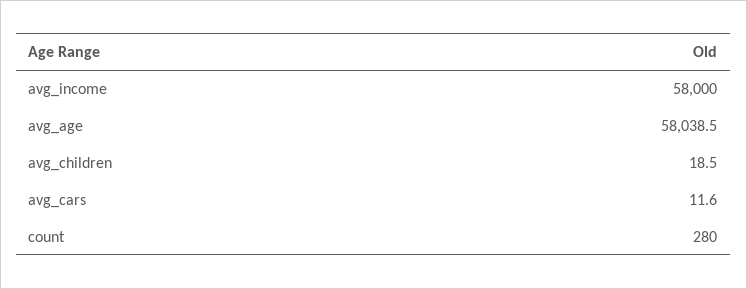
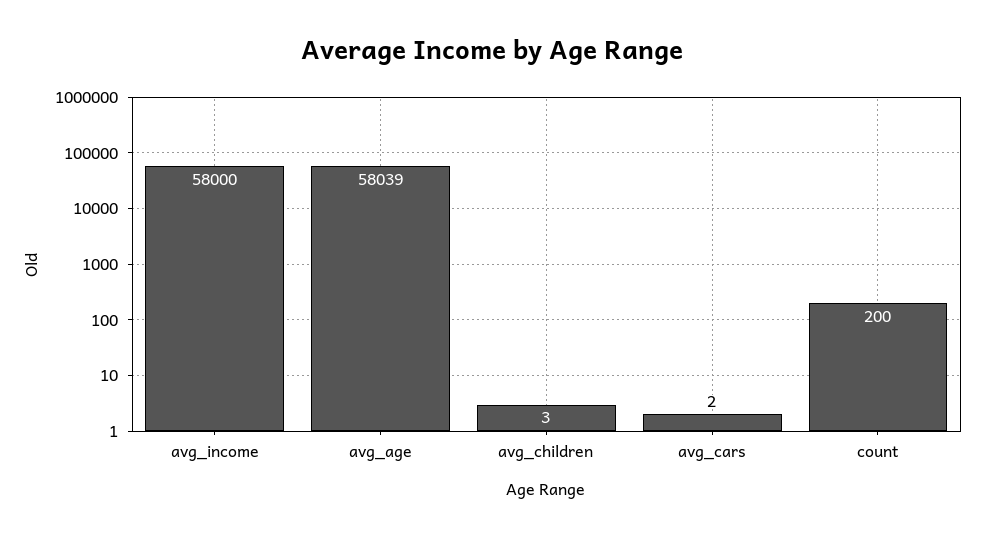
  {
    "avg_income": 58000,
    "avg_age": 58038.5,
-   "avg_children": 18.5,
+   "avg_children": 3,
-   "avg_cars": 11.6,
+   "avg_cars": 2,
-   "count": 280
+   "count": 200
  }

